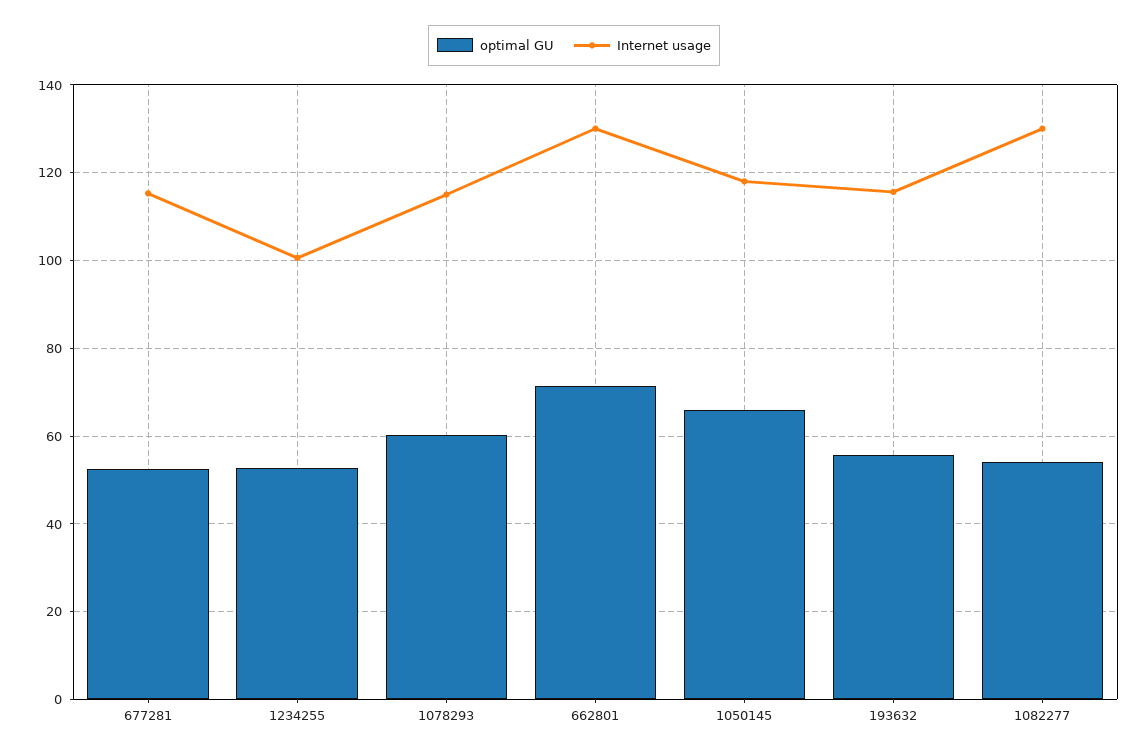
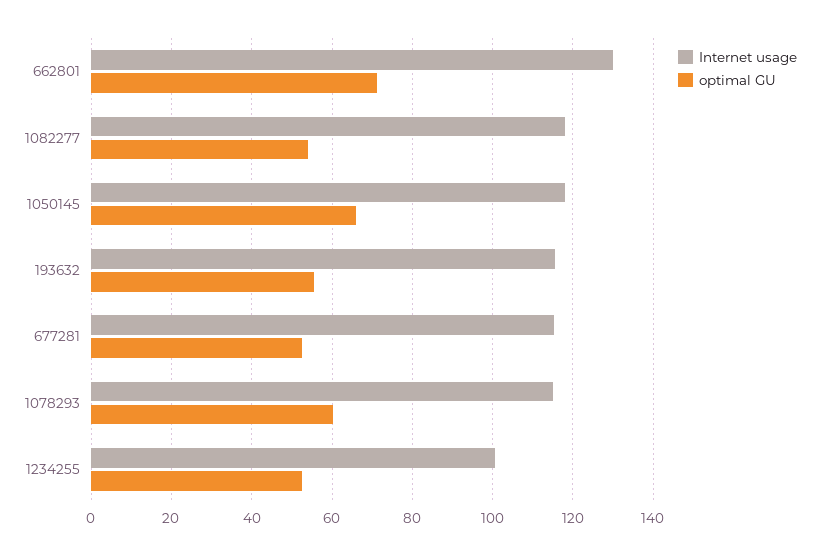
  {
    "optimal GU": {
      "677281": 52,
      "1234255": 52,
      "1078293": 60,
      "662801": 72,
      "1050145": 66,
      "193632": 56,
      "1082277": 54
    },
    "Internet usage": {
      "677281": 116,
      "1234255": 100,
      "1078293": 116,
      "662801": 130,
      "1050145": 118,
      "193632": 116,
-     "1082277": 130
+     "1082277": 118
    }
  }

